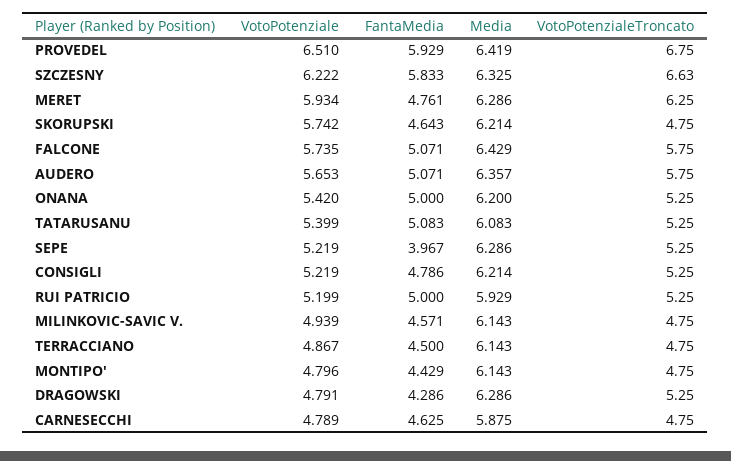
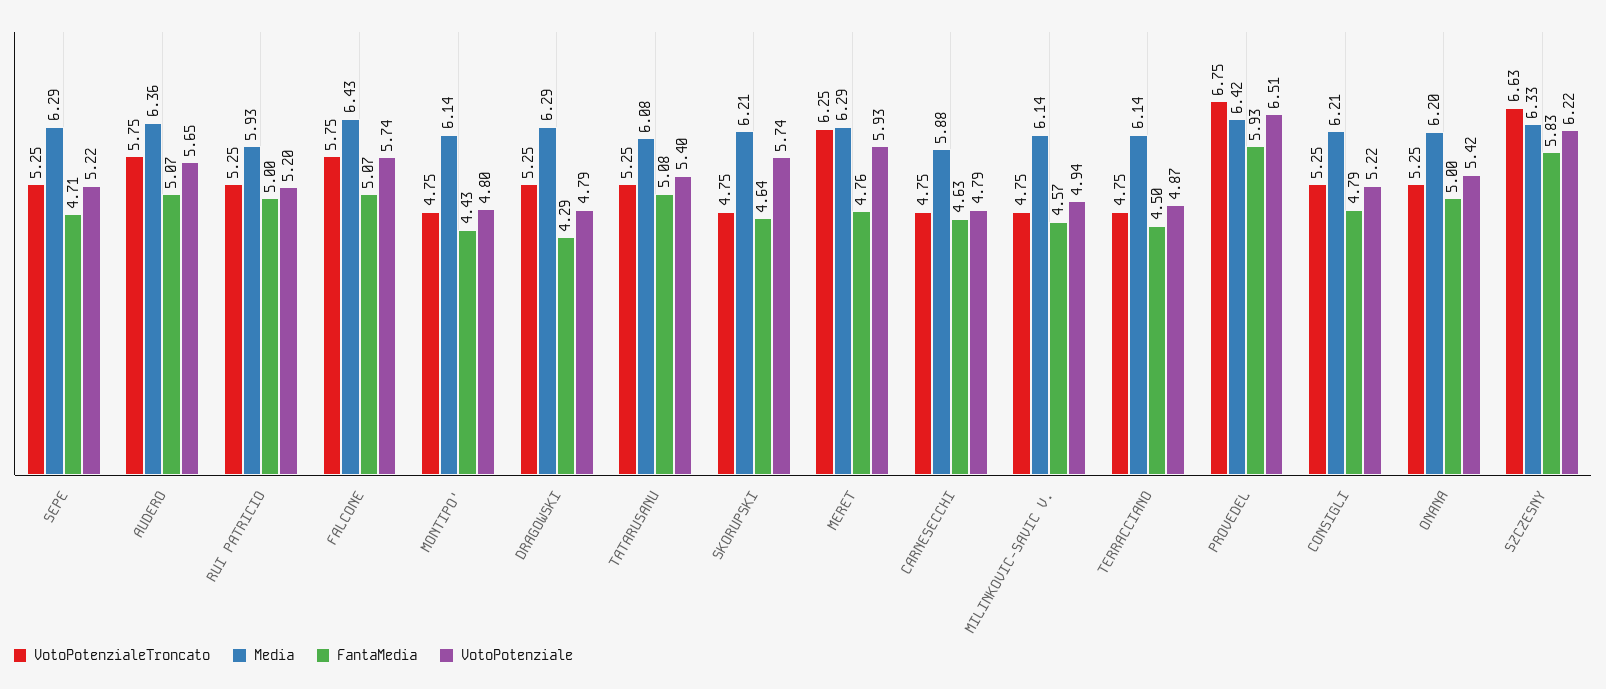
  {
    "VotoPotenziale": {
      "PROVEDEL": 6.51,
      "SZCZESNY": 6.222,
      "MERET": 5.934,
      "SKORUPSKI": 5.742,
      "FALCONE": 5.735,
      "AUDERO": 5.653,
      "ONANA": 5.42,
      "TATARUSANU": 5.399,
      "SEPE": 5.219,
      "CONSIGLI": 5.219,
      "RUI PATRICIO": 5.199,
      "MILINKOVIC-SAVIC V.": 4.939,
      "TERRACCIANO": 4.867,
      "MONTIPO'": 4.796,
      "DRAGOWSKI": 4.791,
      "CARNESECCHI": 4.789
    },
    "FantaMedia": {
      "PROVEDEL": 5.929,
      "SZCZESNY": 5.833,
      "MERET": 4.761,
      "SKORUPSKI": 4.643,
      "FALCONE": 5.071,
      "AUDERO": 5.071,
      "ONANA": 5,
      "TATARUSANU": 5.083,
-     "SEPE": 3.967,
+     "SEPE": 4.71,
      "CONSIGLI": 4.786,
      "RUI PATRICIO": 5,
      "MILINKOVIC-SAVIC V.": 4.571,
      "TERRACCIANO": 4.5,
      "MONTIPO'": 4.429,
      "DRAGOWSKI": 4.286,
      "CARNESECCHI": 4.625
    },
    "Media": {
      "PROVEDEL": 6.419,
      "SZCZESNY": 6.325,
      "MERET": 6.286,
      "SKORUPSKI": 6.214,
      "FALCONE": 6.429,
      "AUDERO": 6.357,
      "ONANA": 6.2,
      "TATARUSANU": 6.083,
      "SEPE": 6.286,
      "CONSIGLI": 6.214,
      "RUI PATRICIO": 5.929,
      "MILINKOVIC-SAVIC V.": 6.143,
      "TERRACCIANO": 6.143,
      "MONTIPO'": 6.143,
      "DRAGOWSKI": 6.286,
      "CARNESECCHI": 5.875
    },
    "VotoPotenzialeTroncato": {
      "PROVEDEL": 6.75,
      "SZCZESNY": 6.63,
      "MERET": 6.25,
      "SKORUPSKI": 4.75,
      "FALCONE": 5.75,
      "AUDERO": 5.75,
      "ONANA": 5.25,
      "TATARUSANU": 5.25,
      "SEPE": 5.25,
      "CONSIGLI": 5.25,
      "RUI PATRICIO": 5.25,
      "MILINKOVIC-SAVIC V.": 4.75,
      "TERRACCIANO": 4.75,
      "MONTIPO'": 4.75,
      "DRAGOWSKI": 5.25,
      "CARNESECCHI": 4.75
    }
  }

